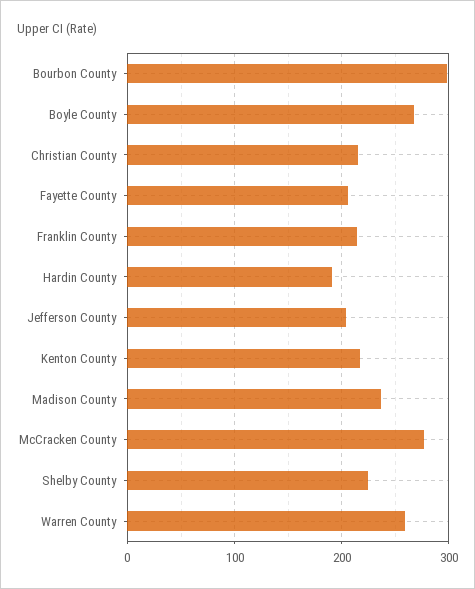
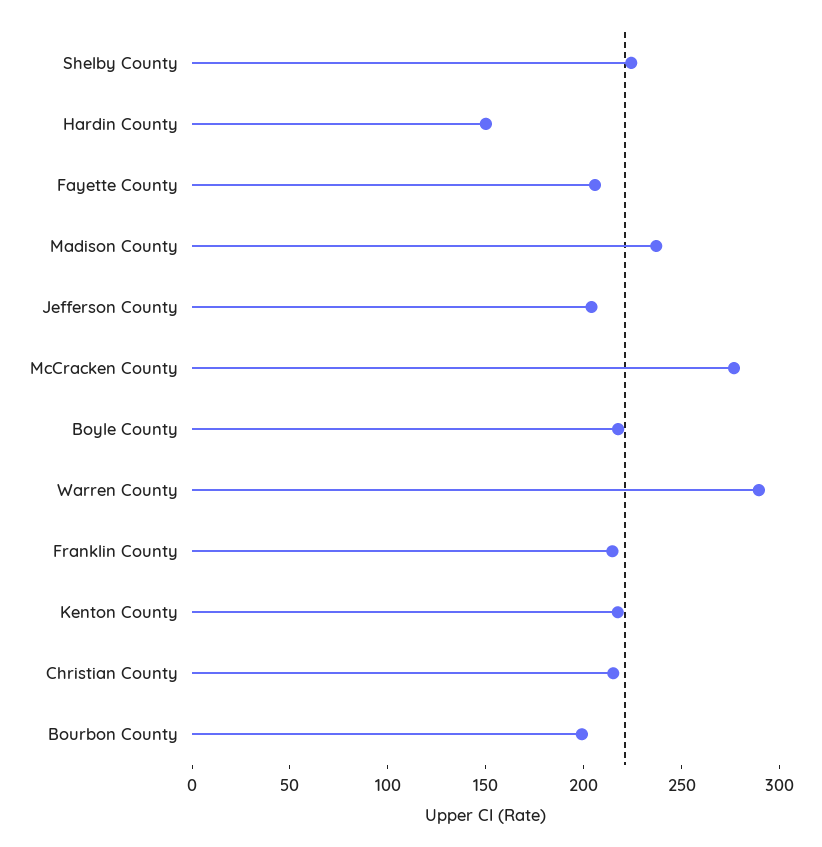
  {
-   "Bourbon County": 300,
+   "Bourbon County": 200,
-   "Boyle County": 270,
+   "Boyle County": 220,
    "Christian County": 220,
    "Fayette County": 210,
    "Franklin County": 210,
-   "Hardin County": 190,
+   "Hardin County": 150,
    "Jefferson County": 200,
    "Kenton County": 220,
    "Madison County": 240,
    "McCracken County": 280,
    "Shelby County": 220,
-   "Warren County": 260
+   "Warren County": 290
  }

